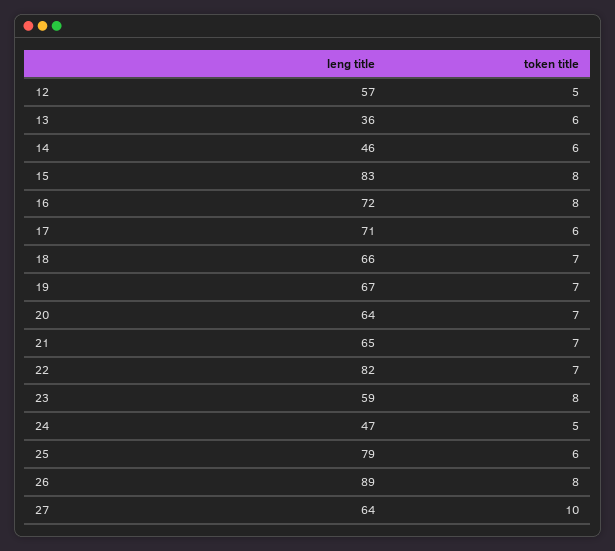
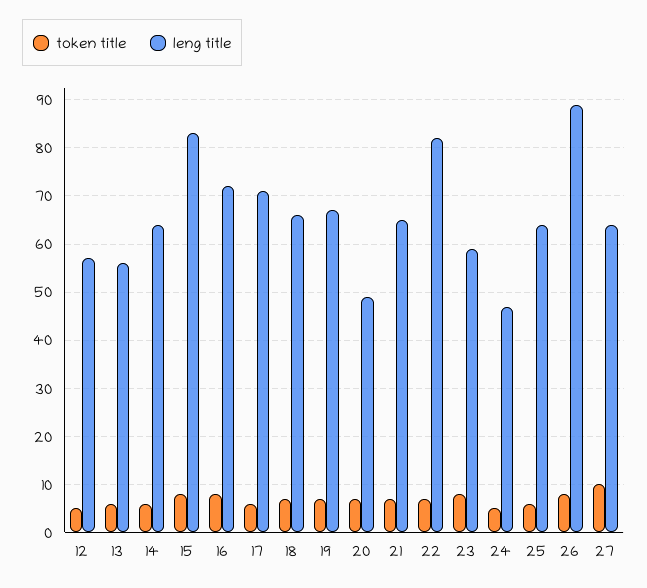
  {
    "leng title": {
      "12": 57,
-     "13": 36,
+     "13": 55,
-     "14": 46,
+     "14": 65,
      "15": 83,
      "16": 72,
      "17": 71,
      "18": 66,
      "19": 67,
-     "20": 64,
+     "20": 50,
      "21": 65,
      "22": 82,
      "23": 59,
      "24": 47,
-     "25": 79,
+     "25": 65,
      "26": 89,
      "27": 64
    },
    "token title": {
      "12": 5,
      "13": 6,
      "14": 6,
      "15": 8,
      "16": 8,
      "17": 6,
      "18": 7,
      "19": 7,
      "20": 7,
      "21": 7,
      "22": 7,
      "23": 8,
      "24": 5,
      "25": 6,
      "26": 8,
      "27": 10
    }
  }

